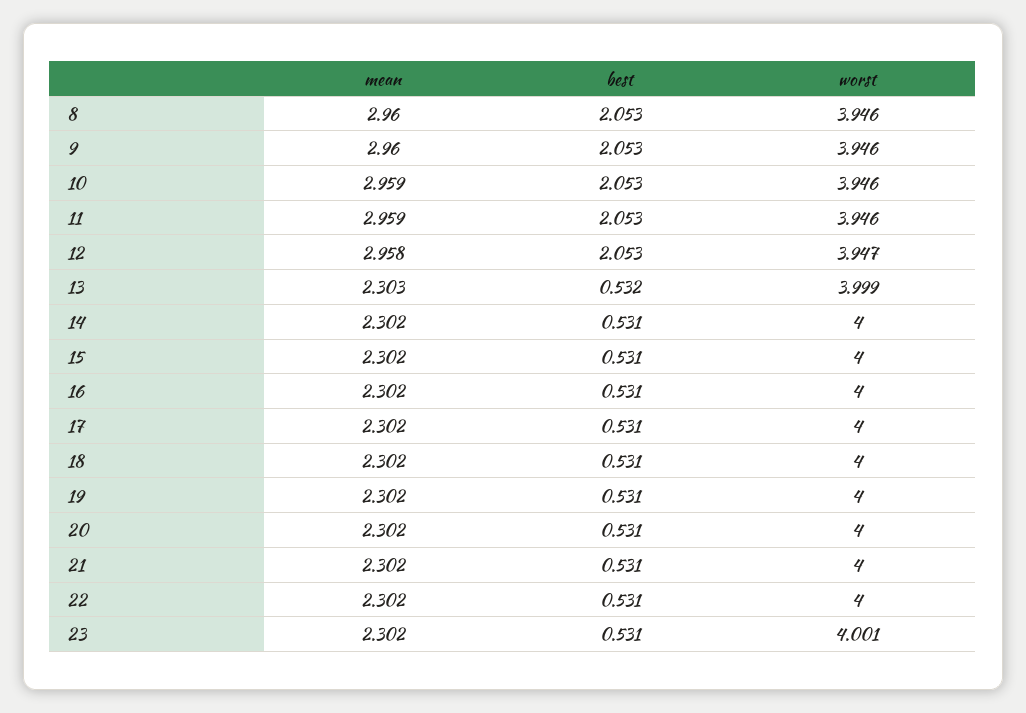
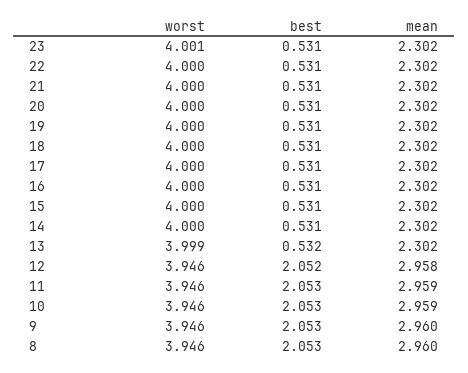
  {
    "mean": {
      "8": 2.96,
      "9": 2.96,
      "10": 2.959,
      "11": 2.959,
      "12": 2.958,
-     "13": 2.303,
+     "13": 2.302,
      "14": 2.302,
      "15": 2.302,
      "16": 2.302,
      "17": 2.302,
      "18": 2.302,
      "19": 2.302,
      "20": 2.302,
      "21": 2.302,
      "22": 2.302,
      "23": 2.302
    },
    "best": {
      "8": 2.053,
      "9": 2.053,
      "10": 2.053,
      "11": 2.053,
-     "12": 2.053,
+     "12": 2.052,
      "13": 0.532,
      "14": 0.531,
      "15": 0.531,
      "16": 0.531,
      "17": 0.531,
      "18": 0.531,
      "19": 0.531,
      "20": 0.531,
      "21": 0.531,
      "22": 0.531,
      "23": 0.531
    },
    "worst": {
      "8": 3.946,
      "9": 3.946,
      "10": 3.946,
      "11": 3.946,
-     "12": 3.947,
+     "12": 3.946,
      "13": 3.999,
      "14": 4,
      "15": 4,
      "16": 4,
      "17": 4,
      "18": 4,
      "19": 4,
      "20": 4,
      "21": 4,
      "22": 4,
      "23": 4.001
    }
  }

